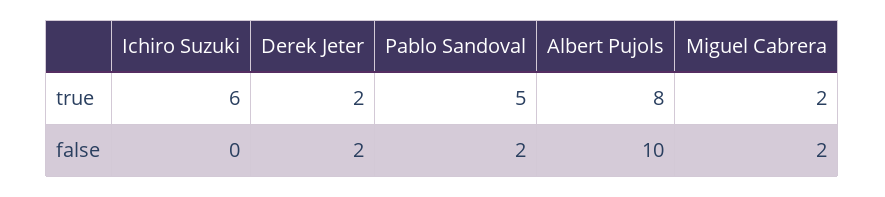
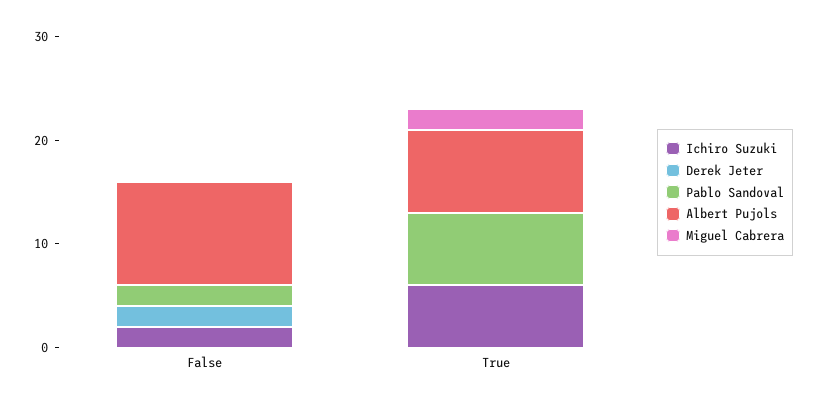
  {
    "Ichiro Suzuki": {
      "true": 6,
-     "false": 0
+     "false": 2
    },
    "Derek Jeter": {
-     "true": 2,
+     "true": 0,
      "false": 2
    },
    "Pablo Sandoval": {
-     "true": 5,
+     "true": 7,
      "false": 2
    },
    "Albert Pujols": {
      "true": 8,
      "false": 10
    },
    "Miguel Cabrera": {
      "true": 2,
-     "false": 2
+     "false": 0
    }
  }

